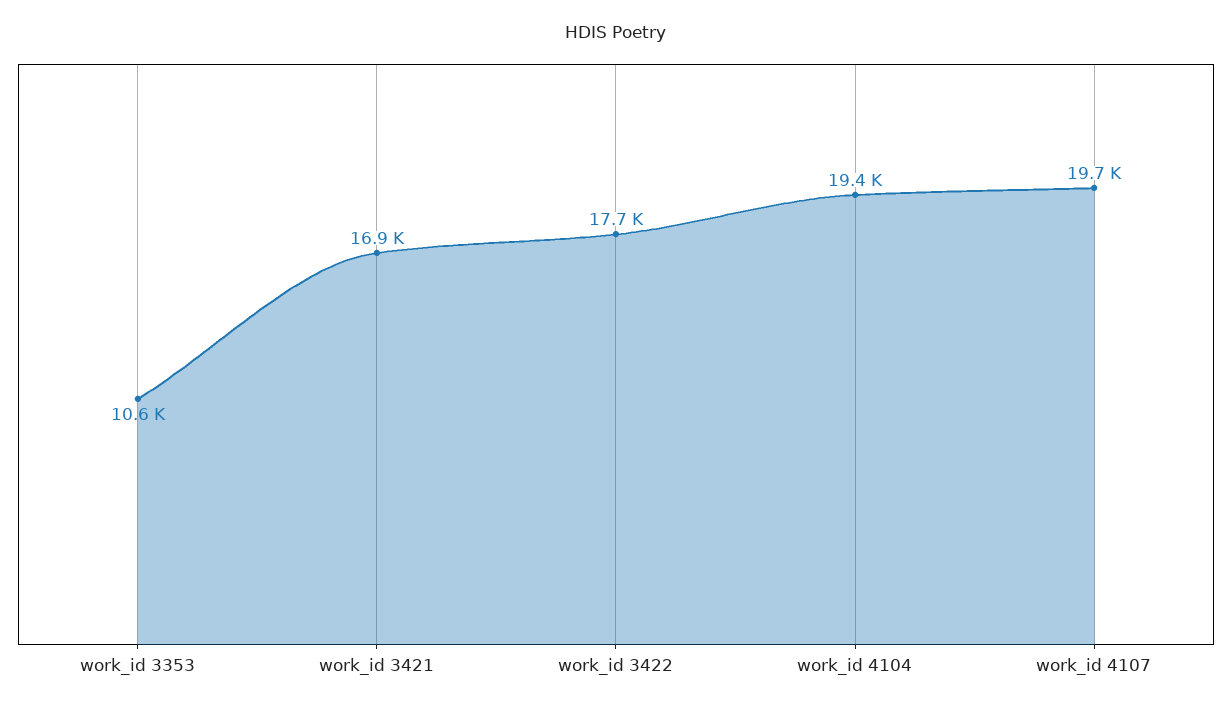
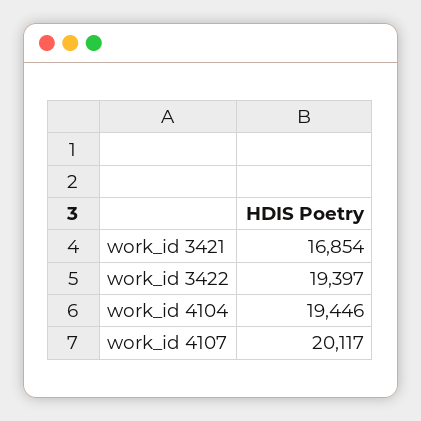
  {
-   "work_id 3353": 10600,
    "work_id 3421": 16854,
-   "work_id 3422": 17700,
+   "work_id 3422": 19397,
    "work_id 4104": 19446,
-   "work_id 4107": 19700
+   "work_id 4107": 20117
  }

